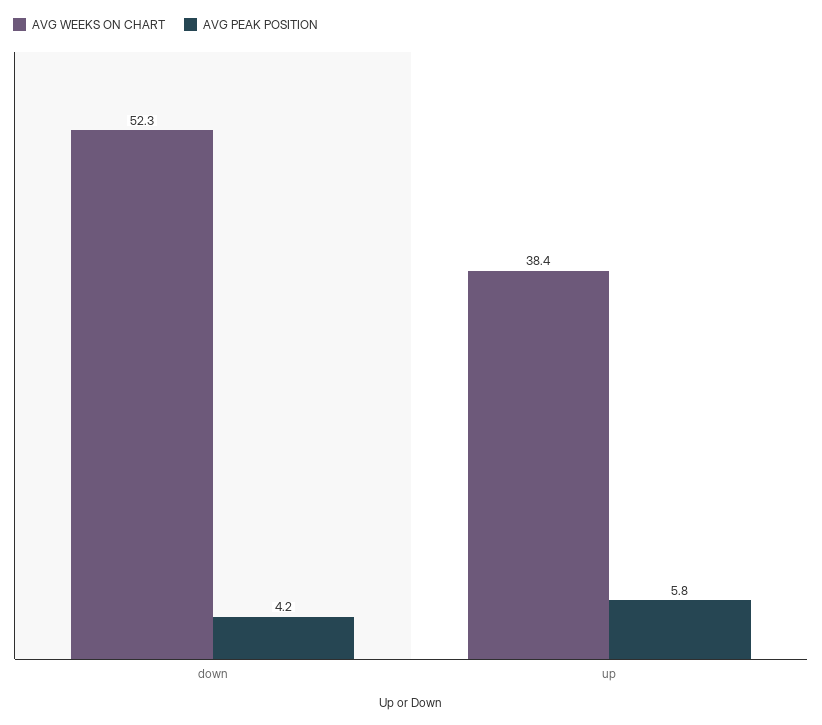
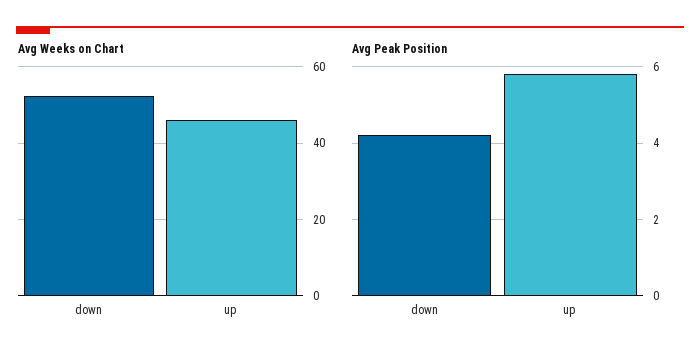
  {
    "AVG WEEKS ON CHART": {
      "down": 52.3,
-     "up": 38.4
+     "up": 46
    },
    "AVG PEAK POSITION": {
      "down": 4.2,
      "up": 5.8
    }
  }

